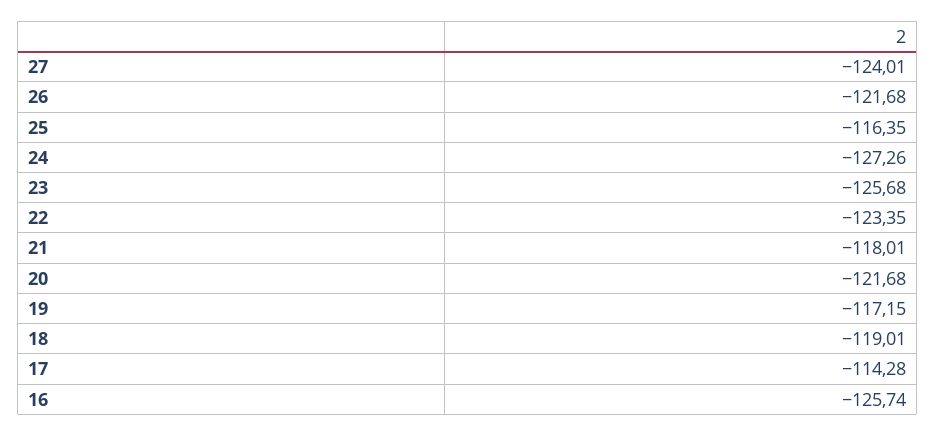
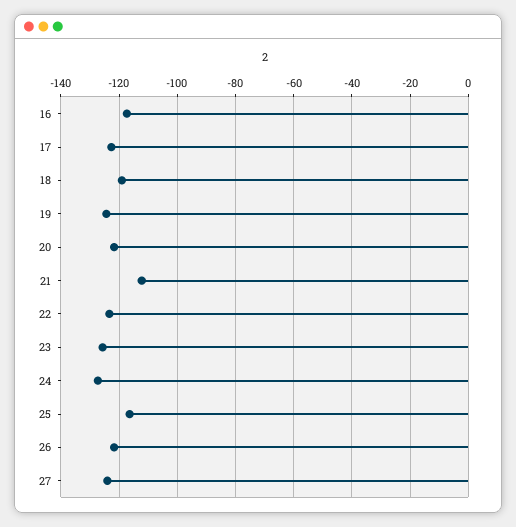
  {
    "27": -124.01,
    "26": -121.68,
    "25": -116.35,
    "24": -127.26,
    "23": -125.68,
    "22": -123.35,
-   "21": -118.01,
+   "21": -112.5,
    "20": -121.68,
-   "19": -117.15,
+   "19": -125,
    "18": -119.01,
-   "17": -114.28,
+   "17": -122.5,
-   "16": -125.74
+   "16": -117.5
  }

